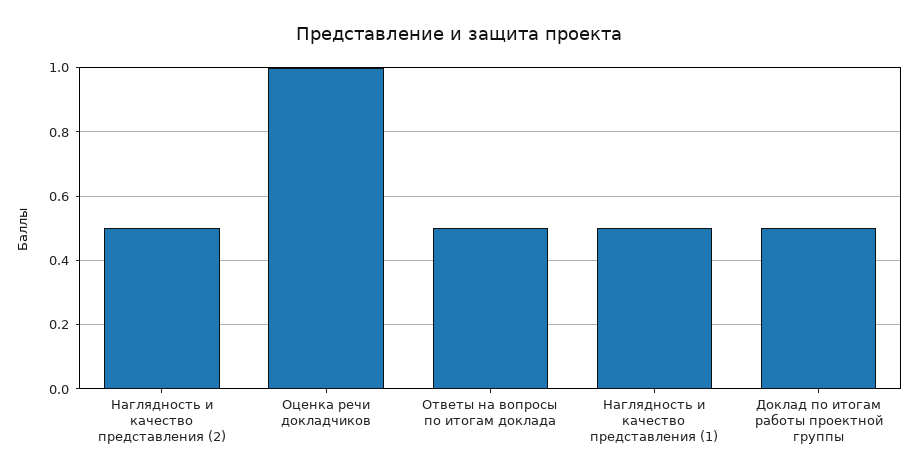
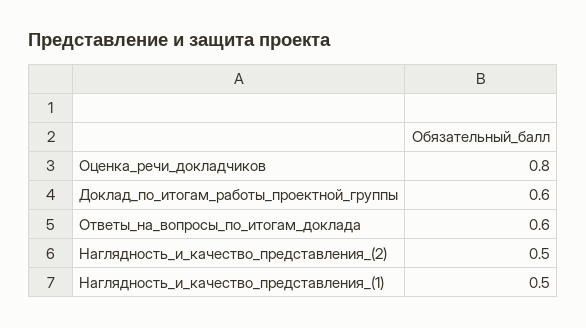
  {
    "Наглядность и качество представления (2)": 0.5,
-   "Оценка речи докладчиков": 1,
+   "Оценка речи докладчиков": 0.8,
-   "Ответы на вопросы по итогам доклада": 0.5,
+   "Ответы на вопросы по итогам доклада": 0.6,
    "Наглядность и качество представления (1)": 0.5,
-   "Доклад по итогам работы проектной группы": 0.5
+   "Доклад по итогам работы проектной группы": 0.6
  }

